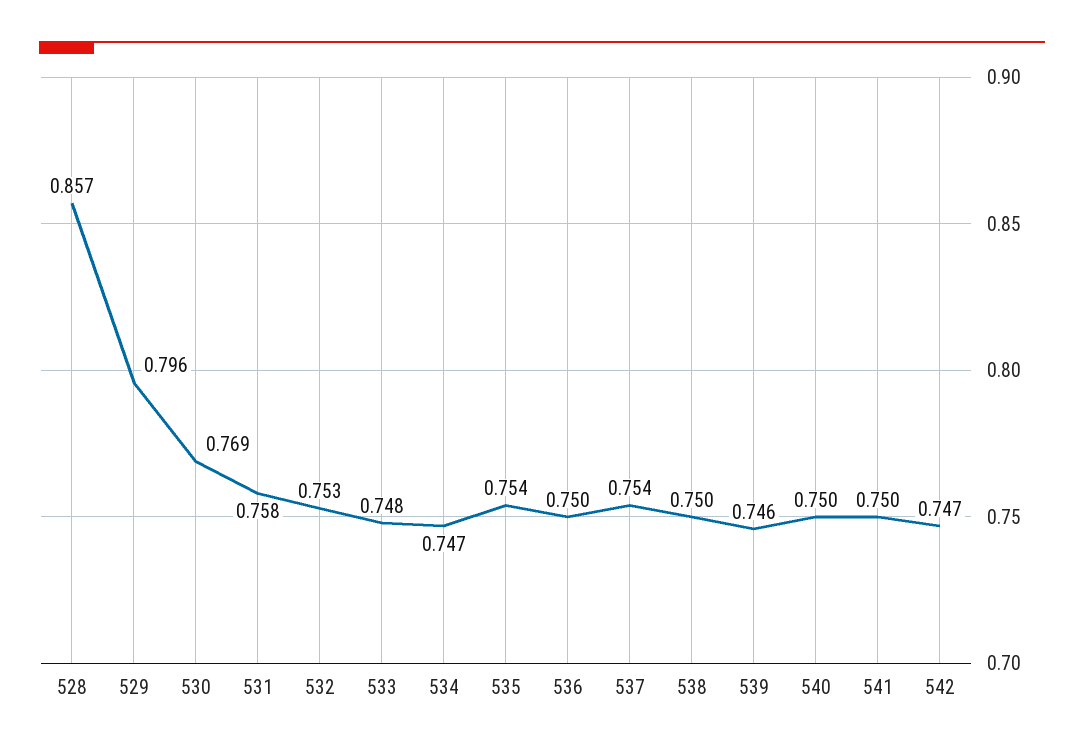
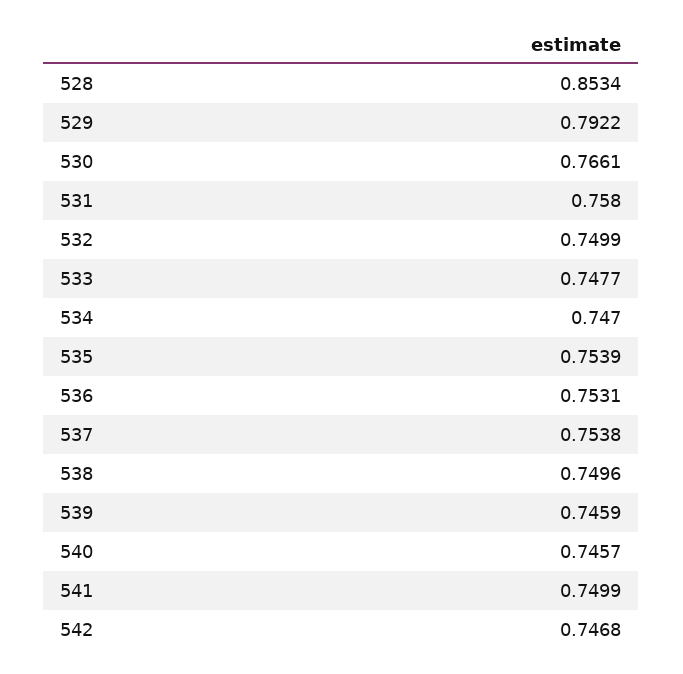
  {
-   "528": 0.857,
+   "528": 0.8534,
-   "529": 0.796,
+   "529": 0.7922,
-   "530": 0.769,
+   "530": 0.7661,
    "531": 0.758,
-   "532": 0.753,
+   "532": 0.7499,
    "533": 0.7477,
    "534": 0.747,
    "535": 0.7539,
-   "536": 0.75,
+   "536": 0.7531,
    "537": 0.7538,
    "538": 0.7496,
    "539": 0.7459,
-   "540": 0.75,
+   "540": 0.7457,
    "541": 0.7499,
    "542": 0.7468
  }

